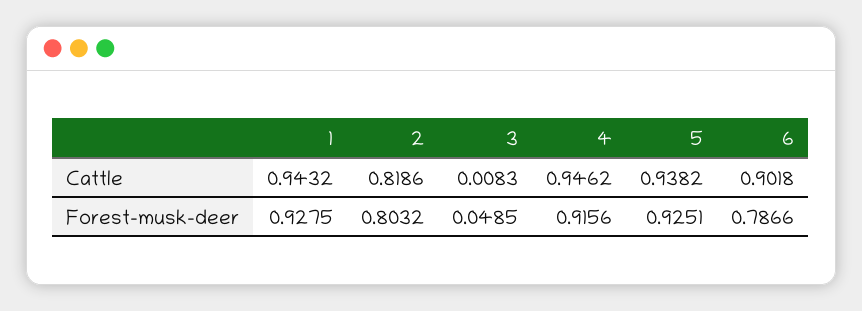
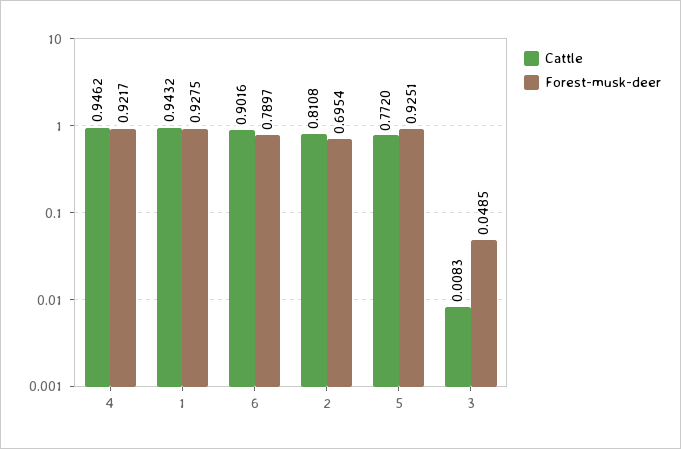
  {
    "Cattle": {
      "1": 0.9432,
-     "2": 0.8186,
+     "2": 0.8108,
      "3": 0.0083,
      "4": 0.9462,
-     "5": 0.9382,
+     "5": 0.772,
-     "6": 0.9018
+     "6": 0.9016
    },
    "Forest-musk-deer": {
      "1": 0.9275,
-     "2": 0.8032,
+     "2": 0.6954,
      "3": 0.0485,
-     "4": 0.9156,
+     "4": 0.9217,
      "5": 0.9251,
-     "6": 0.7866
+     "6": 0.7897
    }
  }

